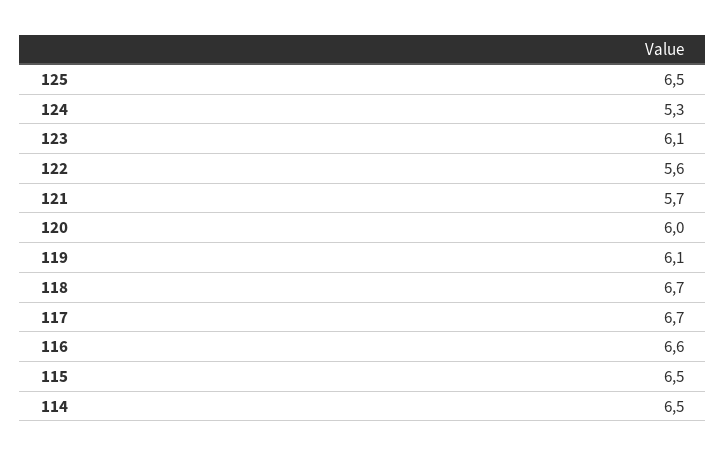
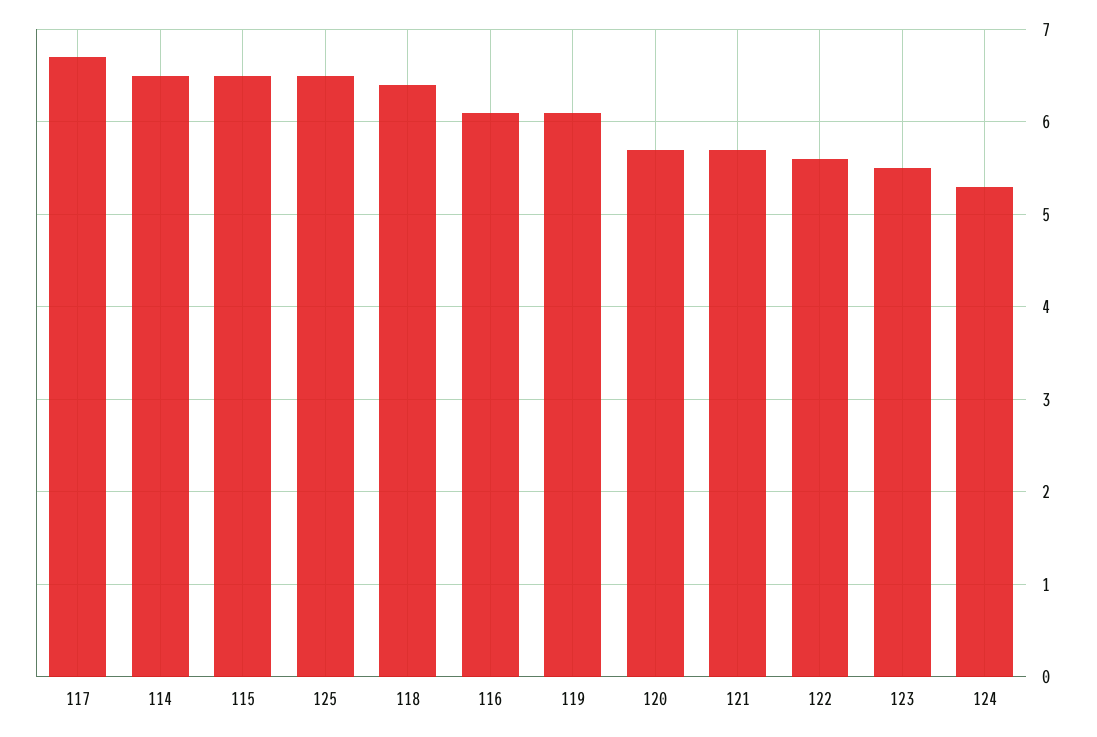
  {
    "125": 6.5,
    "124": 5.3,
-   "123": 6.1,
+   "123": 5.5,
    "122": 5.6,
    "121": 5.7,
-   "120": 6,
+   "120": 5.7,
    "119": 6.1,
-   "118": 6.7,
+   "118": 6.4,
    "117": 6.7,
-   "116": 6.6,
+   "116": 6.1,
    "115": 6.5,
    "114": 6.5
  }

